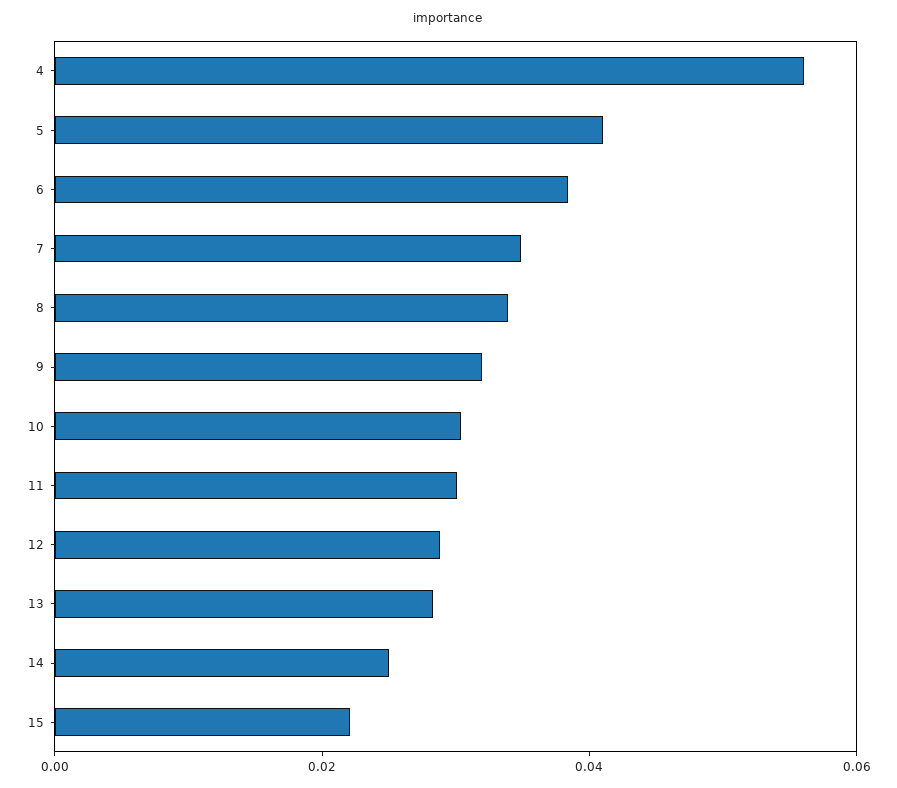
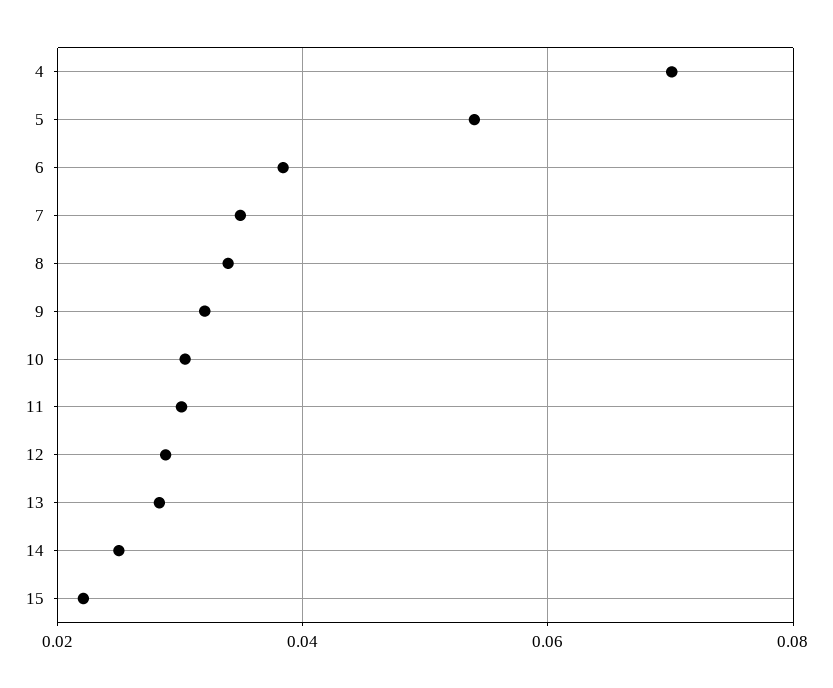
  {
-   "4": 0.055,
+   "4": 0.07,
-   "5": 0.04,
+   "5": 0.054,
    "6": 0.038,
    "7": 0.034,
    "8": 0.034,
    "9": 0.032,
    "10": 0.03,
    "11": 0.03,
    "12": 0.028,
    "13": 0.028,
    "14": 0.026,
    "15": 0.022
  }

